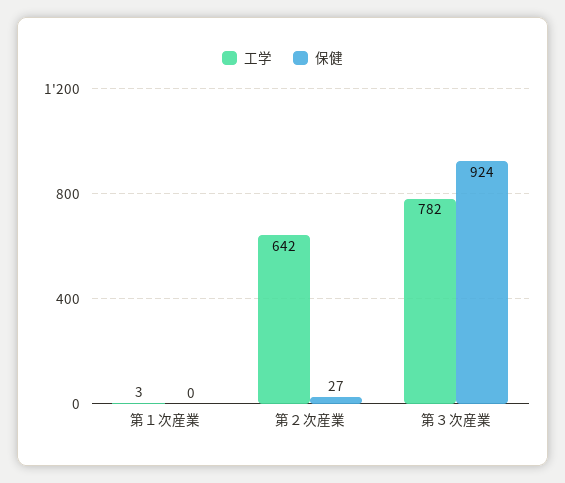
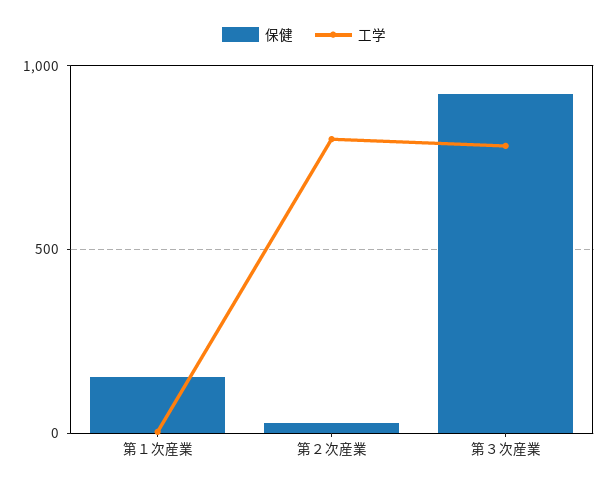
  {
    "工学": {
      "第１次産業": 3,
-     "第２次産業": 642,
+     "第２次産業": 800,
      "第３次産業": 782
    },
    "保健": {
-     "第１次産業": 0,
+     "第１次産業": 150,
      "第２次産業": 27,
      "第３次産業": 924
    }
  }

